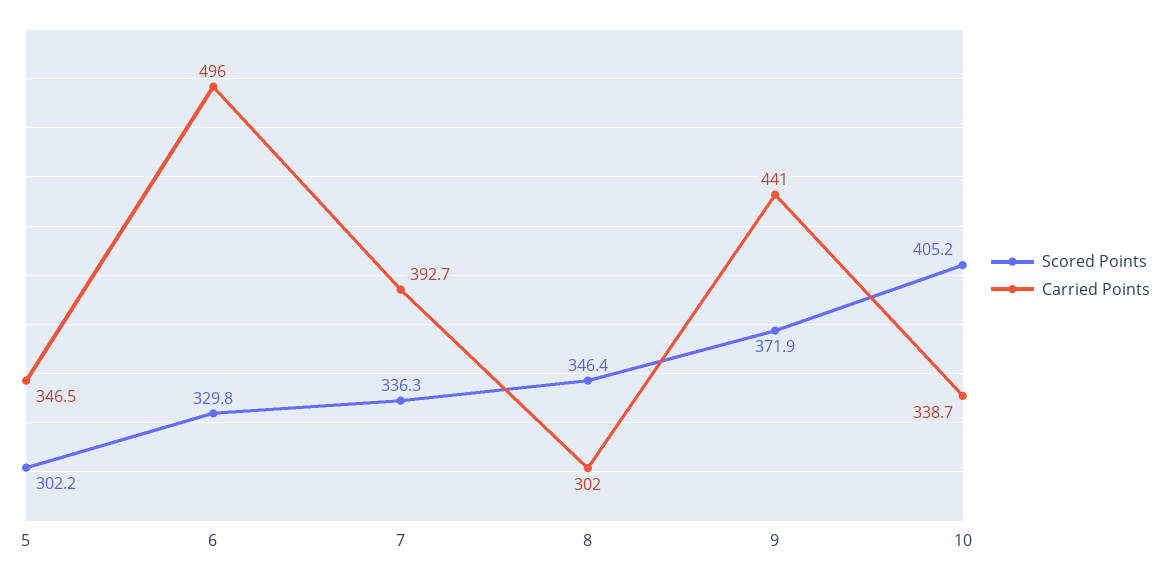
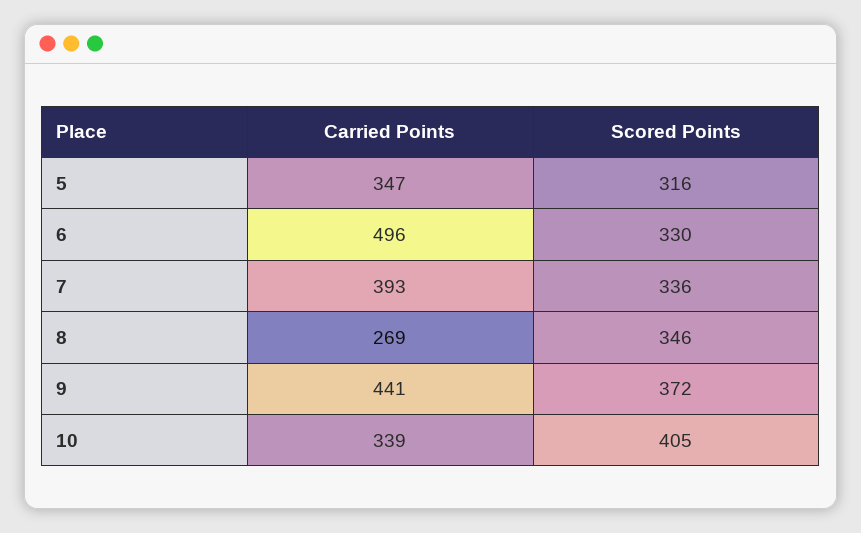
  {
    "Scored Points": {
-     "5": 302.2,
+     "5": 316,
      "6": 329.8,
      "7": 336.3,
      "8": 346.4,
      "9": 371.9,
      "10": 405.2
    },
    "Carried Points": {
      "5": 346.5,
      "6": 496,
      "7": 392.7,
-     "8": 302,
+     "8": 269,
      "9": 441,
      "10": 338.7
    }
  }

